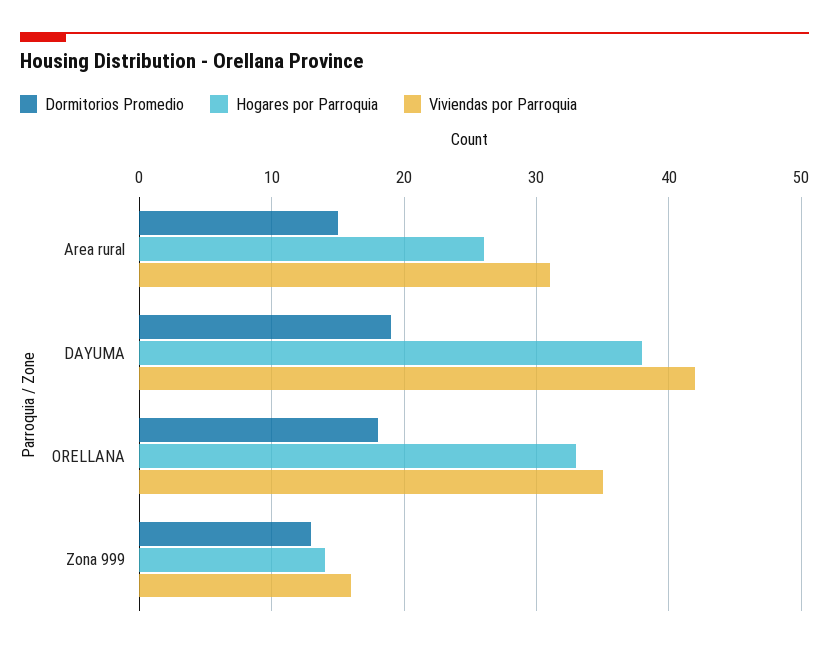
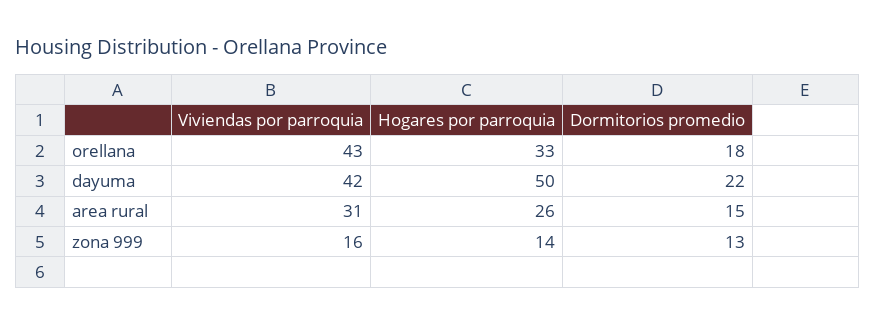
  {
    "Dormitorios Promedio": {
      "Area rural": 15,
-     "DAYUMA": 19,
+     "DAYUMA": 22,
      "ORELLANA": 18,
      "Zona 999": 13
    },
    "Hogares por Parroquia": {
      "Area rural": 26,
-     "DAYUMA": 38,
+     "DAYUMA": 50,
      "ORELLANA": 33,
      "Zona 999": 14
    },
    "Viviendas por Parroquia": {
      "Area rural": 31,
      "DAYUMA": 42,
-     "ORELLANA": 35,
+     "ORELLANA": 43,
      "Zona 999": 16
    }
  }

